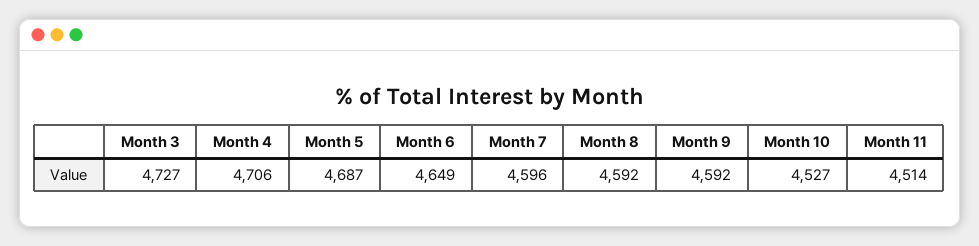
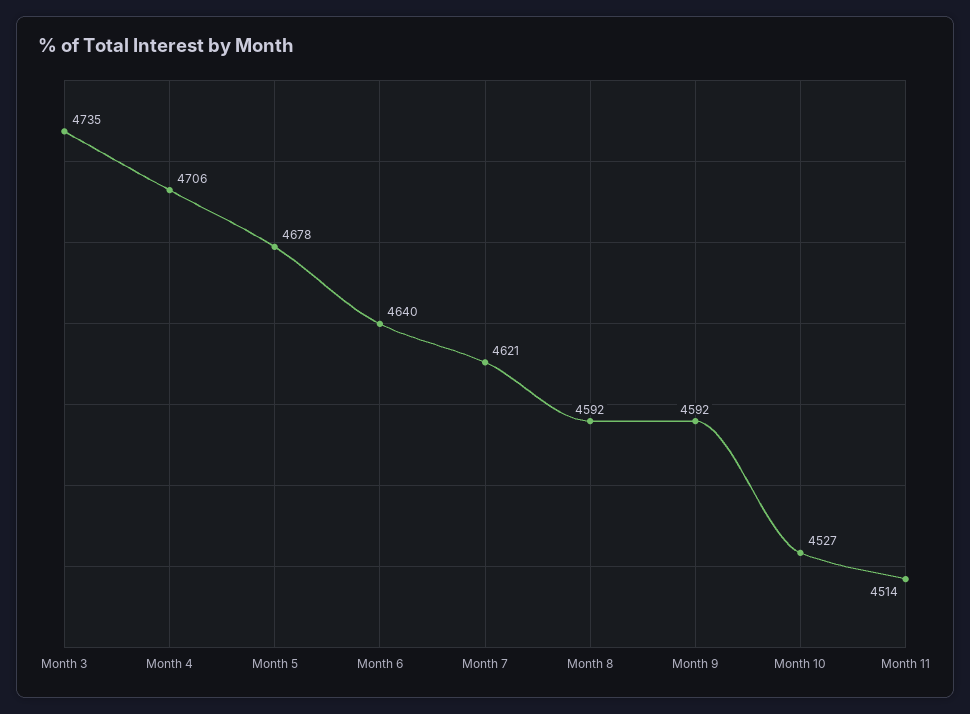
  {
-   "Month 3": 4727,
+   "Month 3": 4735,
    "Month 4": 4706,
-   "Month 5": 4687,
+   "Month 5": 4678,
-   "Month 6": 4649,
+   "Month 6": 4640,
-   "Month 7": 4596,
+   "Month 7": 4621,
    "Month 8": 4592,
    "Month 9": 4592,
    "Month 10": 4527,
    "Month 11": 4514
  }

